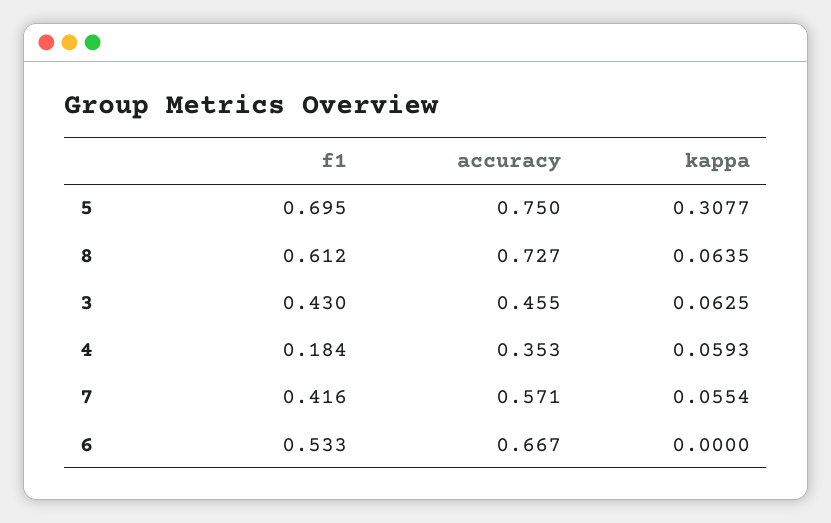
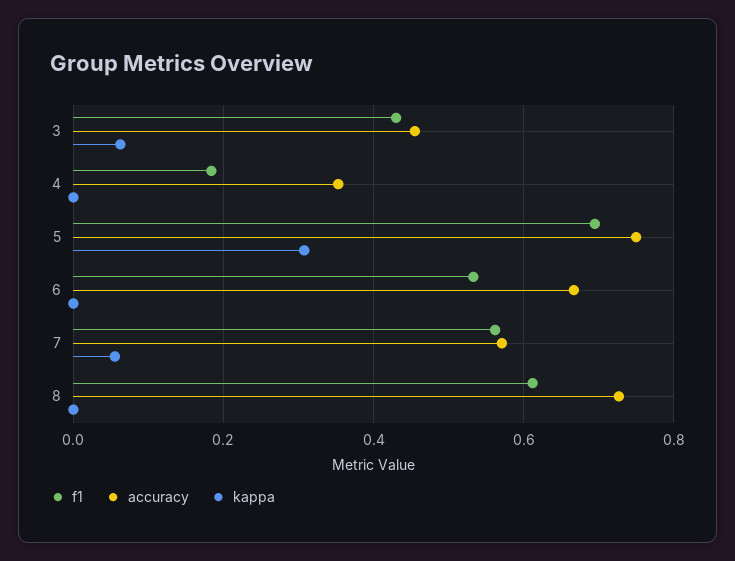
  {
    "f1": {
      "5": 0.695,
      "8": 0.612,
      "3": 0.43,
      "4": 0.184,
-     "7": 0.416,
+     "7": 0.56,
      "6": 0.533
    },
    "accuracy": {
      "5": 0.75,
      "8": 0.727,
      "3": 0.455,
      "4": 0.353,
      "7": 0.571,
      "6": 0.667
    },
    "kappa": {
      "5": 0.3077,
-     "8": 0.0635,
+     "8": 0,
      "3": 0.0625,
-     "4": 0.0593,
+     "4": 0,
      "7": 0.0554,
      "6": 0
    }
  }

